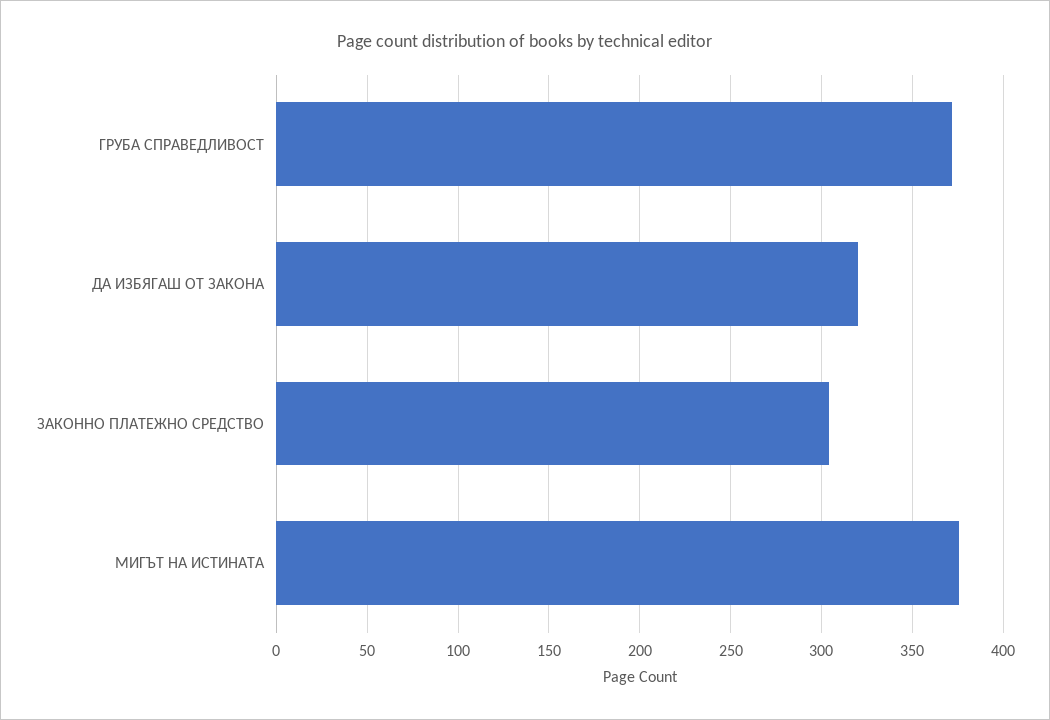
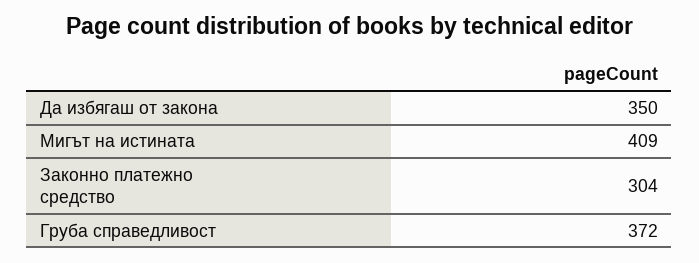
  {
    "ГРУБА СПРАВЕДЛИВОСТ": 372,
-   "ДА ИЗБЯГАШ ОТ ЗАКОНА": 320,
+   "ДА ИЗБЯГАШ ОТ ЗАКОНА": 350,
    "ЗАКОННО ПЛАТЕЖНО СРЕДСТВО": 304,
-   "МИГЪТ НА ИСТИНАТА": 375
+   "МИГЪТ НА ИСТИНАТА": 409
  }

